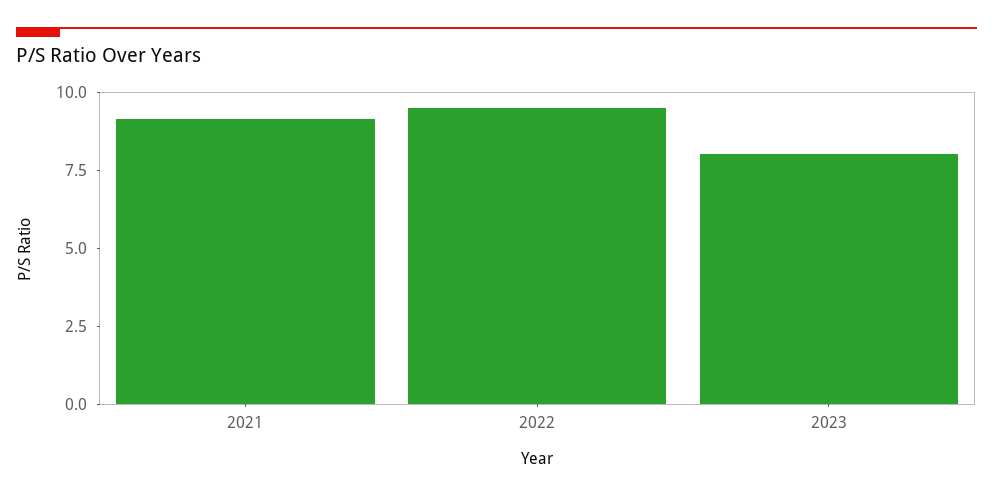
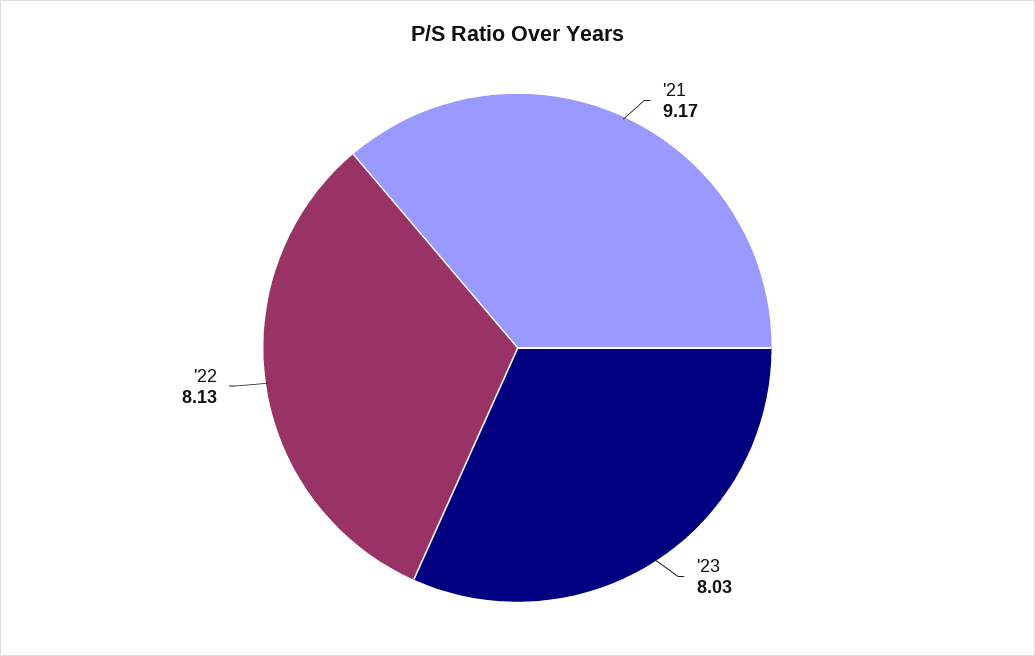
  {
    "2021": 9.17,
-   "2022": 9.5,
+   "2022": 8.13,
    "2023": 8.03
  }

